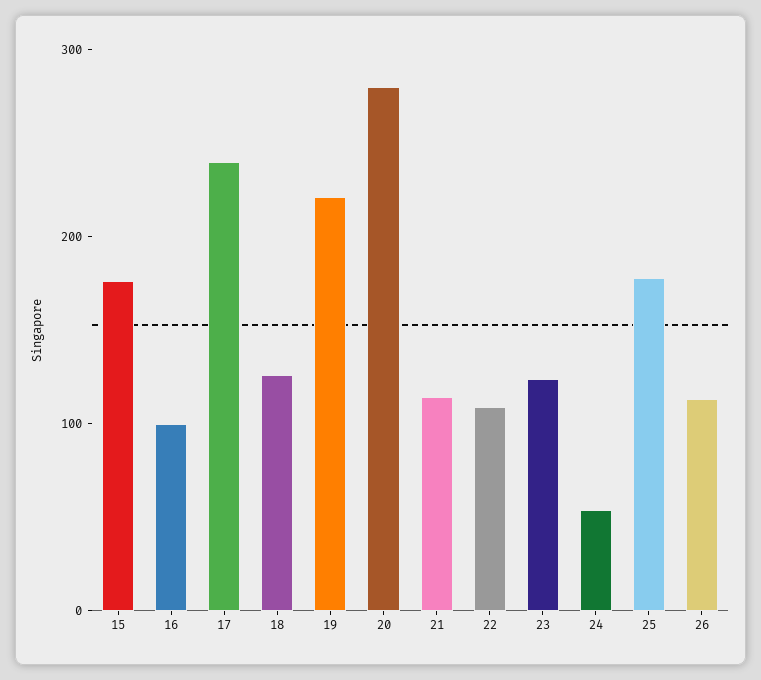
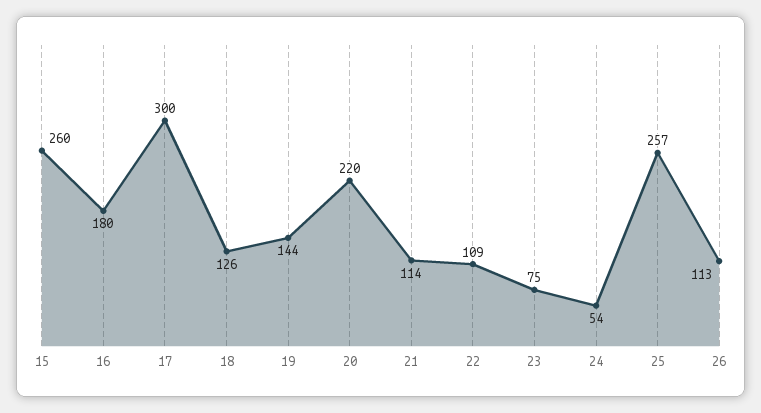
  {
-   "15": 180,
+   "15": 260,
-   "16": 100,
+   "16": 180,
-   "17": 240,
+   "17": 300,
    "18": 126,
-   "19": 220,
+   "19": 144,
-   "20": 280,
+   "20": 220,
    "21": 114,
    "22": 109,
-   "23": 120,
+   "23": 75,
    "24": 54,
-   "25": 180,
+   "25": 257,
    "26": 113
  }

